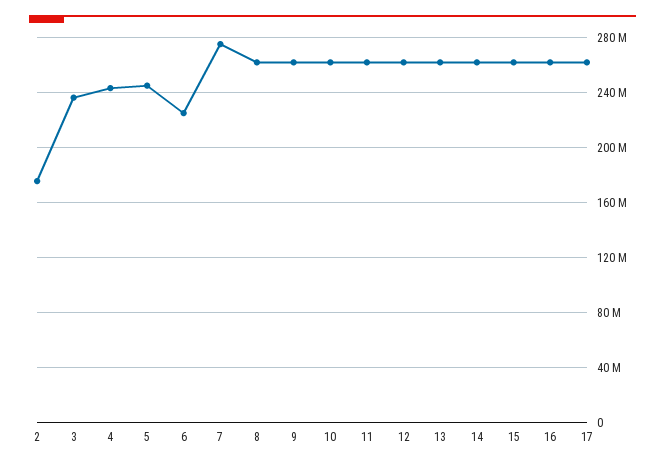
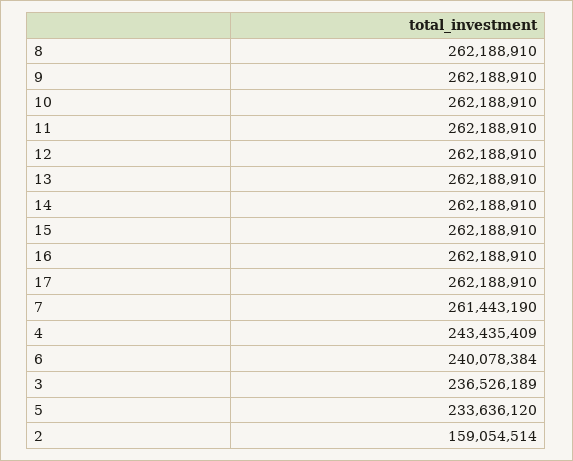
  {
-   "2": 175000000,
+   "2": 159054514,
    "3": 236526189,
    "4": 243435409,
-   "5": 245000000,
+   "5": 233636120,
-   "6": 225000000,
+   "6": 240078384,
-   "7": 275000000,
+   "7": 261443190,
    "8": 262188910,
    "9": 262188910,
    "10": 262188910,
    "11": 262188910,
    "12": 262188910,
    "13": 262188910,
    "14": 262188910,
    "15": 262188910,
    "16": 262188910,
    "17": 262188910
  }

